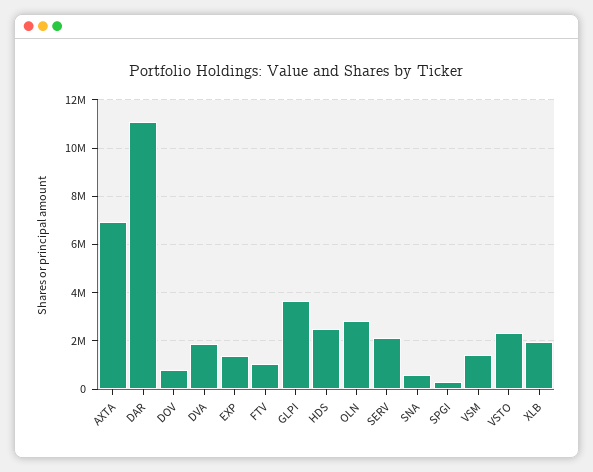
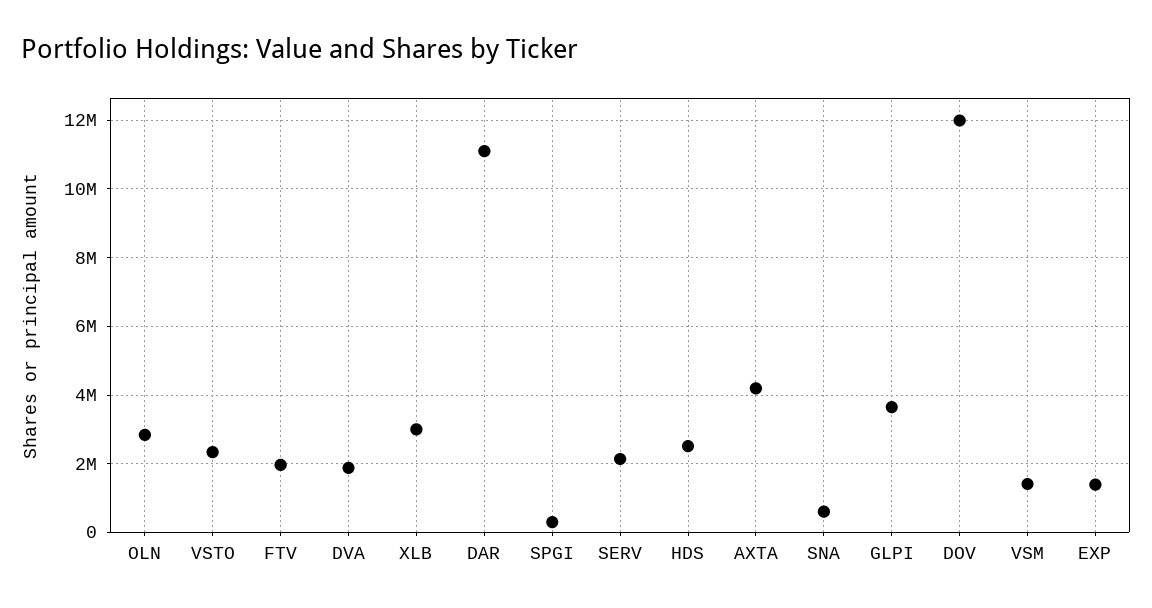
  {
-   "AXTA": 7000000,
+   "AXTA": 4200000,
    "DAR": 11200000,
-   "DOV": 750000,
+   "DOV": 12000000,
    "DVA": 1800000,
    "EXP": 1400000,
-   "FTV": 1000000,
+   "FTV": 2000000,
    "GLPI": 3600000,
    "HDS": 2600000,
    "OLN": 2800000,
    "SERV": 2200000,
    "SNA": 600000,
    "SPGI": 400000,
    "VSM": 1400000,
    "VSTO": 2400000,
-   "XLB": 2000000
+   "XLB": 3000000
  }

